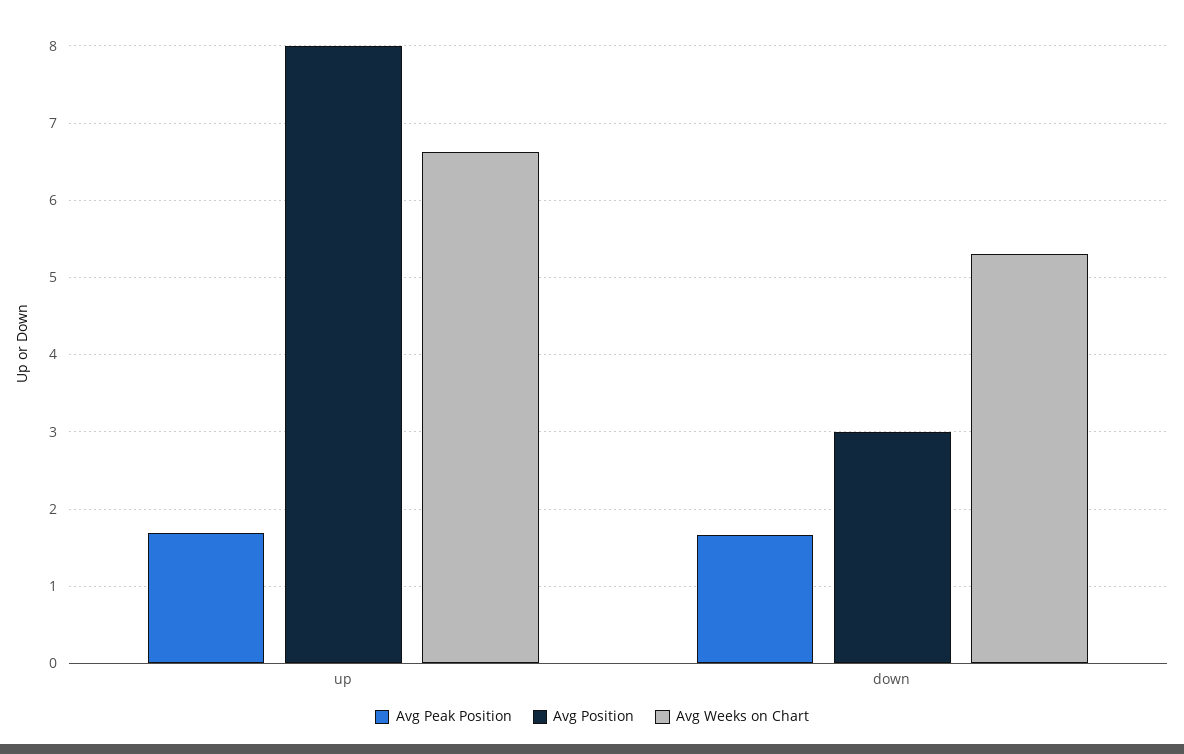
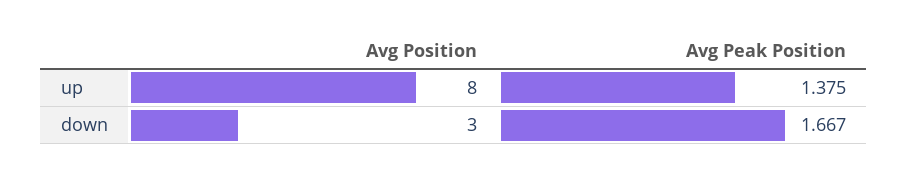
  {
    "Avg Peak Position": {
-     "up": 1.7,
+     "up": 1.375,
      "down": 1.667
    },
    "Avg Position": {
      "up": 8,
      "down": 3
-   },
+   }
-   "Avg Weeks on Chart": {
-     "up": 6.6,
-     "down": 5.3
-   }
  }

